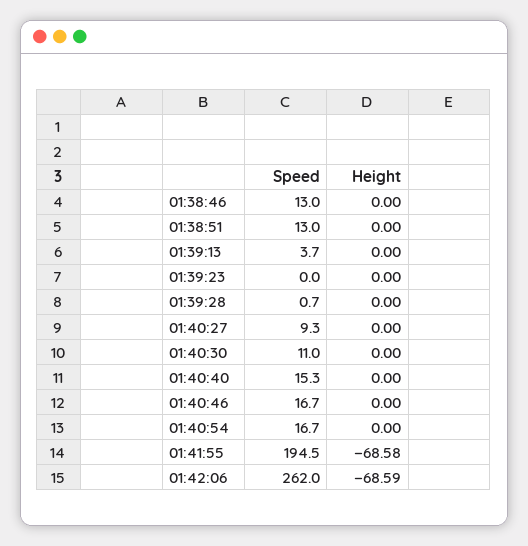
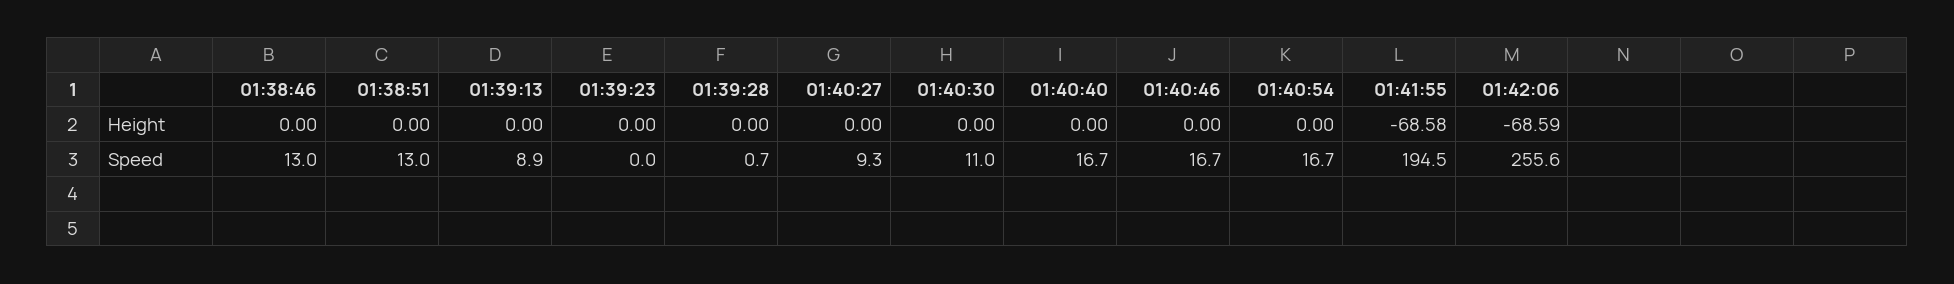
  {
    "Speed": {
      "01:38:46": 13,
      "01:38:51": 13,
-     "01:39:13": 3.7,
+     "01:39:13": 8.9,
      "01:39:23": 0,
      "01:39:28": 0.7,
      "01:40:27": 9.3,
      "01:40:30": 11,
-     "01:40:40": 15.3,
+     "01:40:40": 16.7,
      "01:40:46": 16.7,
      "01:40:54": 16.7,
      "01:41:55": 194.5,
-     "01:42:06": 262
+     "01:42:06": 255.6
    },
    "Height": {
      "01:38:46": 0,
      "01:38:51": 0,
      "01:39:13": 0,
      "01:39:23": 0,
      "01:39:28": 0,
      "01:40:27": 0,
      "01:40:30": 0,
      "01:40:40": 0,
      "01:40:46": 0,
      "01:40:54": 0,
      "01:41:55": -68.58,
      "01:42:06": -68.59
    }
  }

